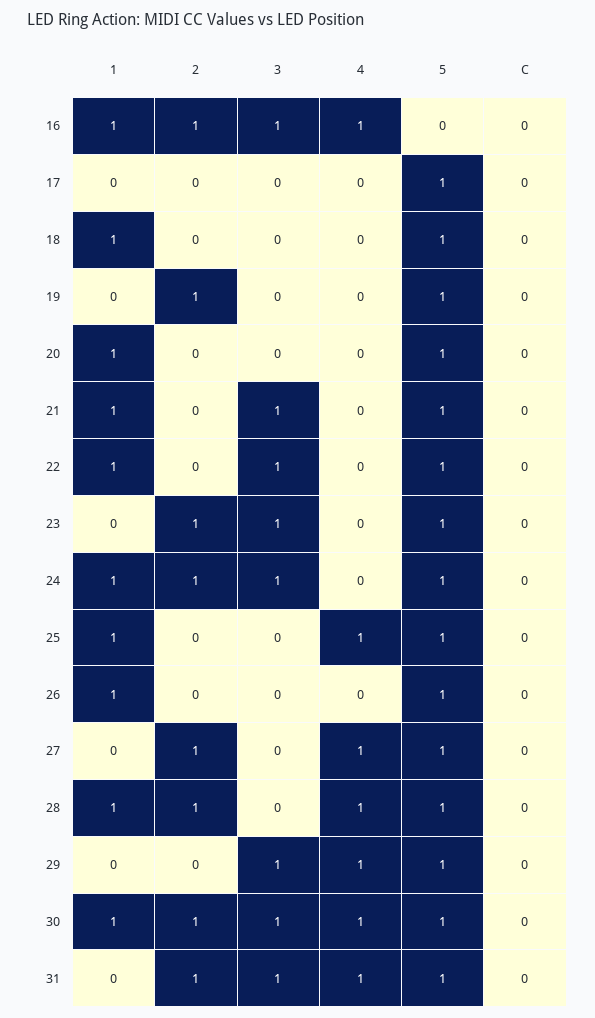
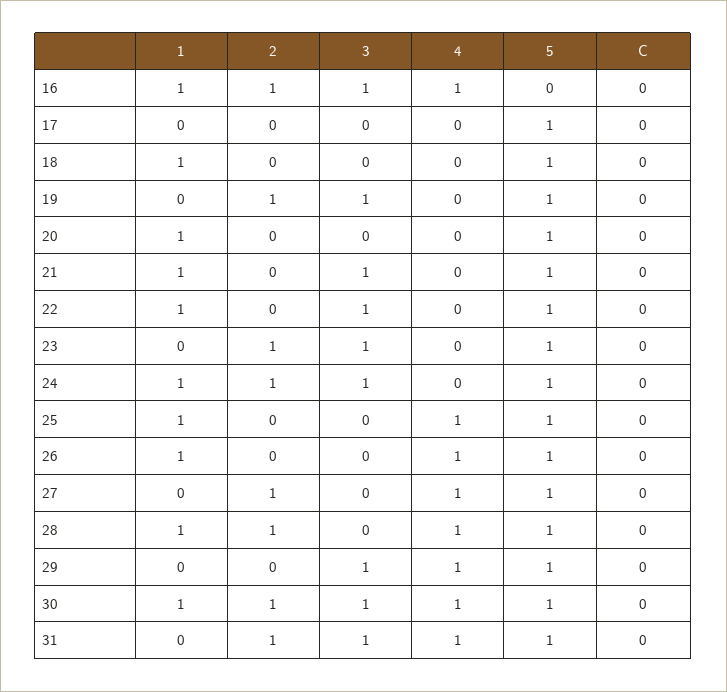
  {
    "1": {
      "16": 1,
      "17": 0,
      "18": 1,
      "19": 0,
      "20": 1,
      "21": 1,
      "22": 1,
      "23": 0,
      "24": 1,
      "25": 1,
      "26": 1,
      "27": 0,
      "28": 1,
      "29": 0,
      "30": 1,
      "31": 0
    },
    "2": {
      "16": 1,
      "17": 0,
      "18": 0,
      "19": 1,
      "20": 0,
      "21": 0,
      "22": 0,
      "23": 1,
      "24": 1,
      "25": 0,
      "26": 0,
      "27": 1,
      "28": 1,
      "29": 0,
      "30": 1,
      "31": 1
    },
    "3": {
      "16": 1,
      "17": 0,
      "18": 0,
-     "19": 0,
+     "19": 1,
      "20": 0,
      "21": 1,
      "22": 1,
      "23": 1,
      "24": 1,
      "25": 0,
      "26": 0,
      "27": 0,
      "28": 0,
      "29": 1,
      "30": 1,
      "31": 1
    },
    "4": {
      "16": 1,
      "17": 0,
      "18": 0,
      "19": 0,
      "20": 0,
      "21": 0,
      "22": 0,
      "23": 0,
      "24": 0,
      "25": 1,
-     "26": 0,
+     "26": 1,
      "27": 1,
      "28": 1,
      "29": 1,
      "30": 1,
      "31": 1
    },
    "5": {
      "16": 0,
      "17": 1,
      "18": 1,
      "19": 1,
      "20": 1,
      "21": 1,
      "22": 1,
      "23": 1,
      "24": 1,
      "25": 1,
      "26": 1,
      "27": 1,
      "28": 1,
      "29": 1,
      "30": 1,
      "31": 1
    },
    "C": {
      "16": 0,
      "17": 0,
      "18": 0,
      "19": 0,
      "20": 0,
      "21": 0,
      "22": 0,
      "23": 0,
      "24": 0,
      "25": 0,
      "26": 0,
      "27": 0,
      "28": 0,
      "29": 0,
      "30": 0,
      "31": 0
    }
  }

